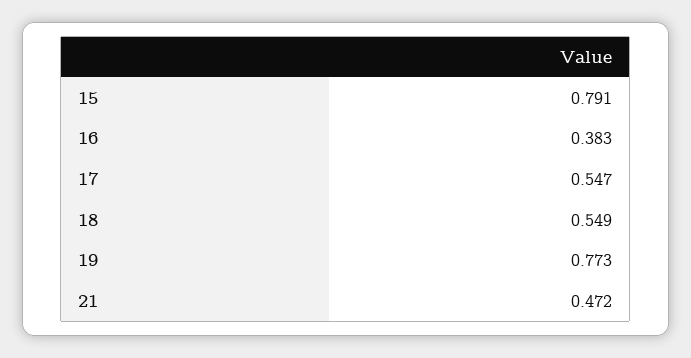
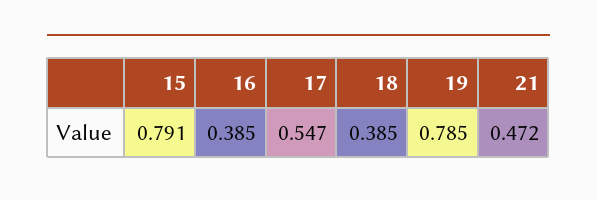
  {
    "15": 0.791,
-   "16": 0.383,
+   "16": 0.385,
    "17": 0.547,
-   "18": 0.549,
+   "18": 0.385,
-   "19": 0.773,
+   "19": 0.785,
    "21": 0.472
  }

